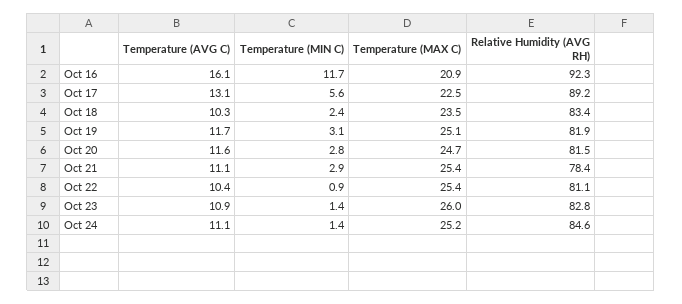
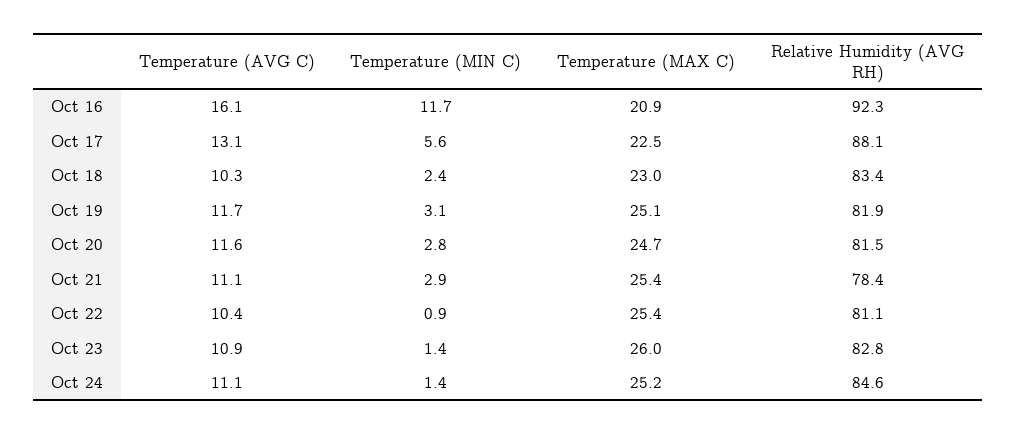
  {
    "Temperature (AVG C)": {
      "Oct 16": 16.1,
      "Oct 17": 13.1,
      "Oct 18": 10.3,
      "Oct 19": 11.7,
      "Oct 20": 11.6,
      "Oct 21": 11.1,
      "Oct 22": 10.4,
      "Oct 23": 10.9,
      "Oct 24": 11.1
    },
    "Temperature (MIN C)": {
      "Oct 16": 11.7,
      "Oct 17": 5.6,
      "Oct 18": 2.4,
      "Oct 19": 3.1,
      "Oct 20": 2.8,
      "Oct 21": 2.9,
      "Oct 22": 0.9,
      "Oct 23": 1.4,
      "Oct 24": 1.4
    },
    "Temperature (MAX C)": {
      "Oct 16": 20.9,
      "Oct 17": 22.5,
-     "Oct 18": 23.5,
+     "Oct 18": 23,
      "Oct 19": 25.1,
      "Oct 20": 24.7,
      "Oct 21": 25.4,
      "Oct 22": 25.4,
      "Oct 23": 26,
      "Oct 24": 25.2
    },
    "Relative Humidity (AVG RH)": {
      "Oct 16": 92.3,
-     "Oct 17": 89.2,
+     "Oct 17": 88.1,
      "Oct 18": 83.4,
      "Oct 19": 81.9,
      "Oct 20": 81.5,
      "Oct 21": 78.4,
      "Oct 22": 81.1,
      "Oct 23": 82.8,
      "Oct 24": 84.6
    }
  }

